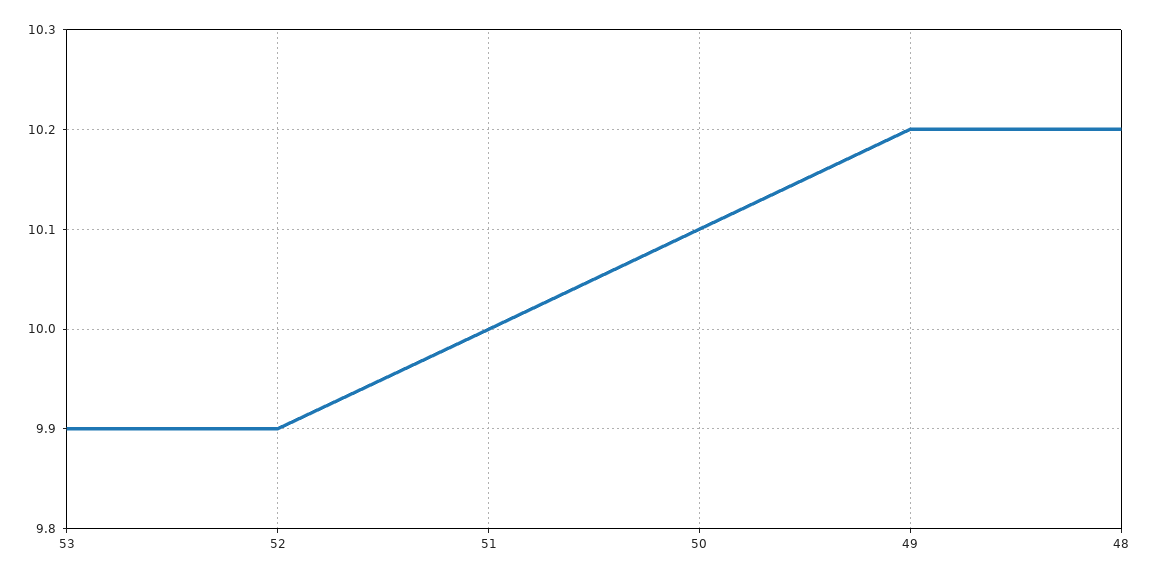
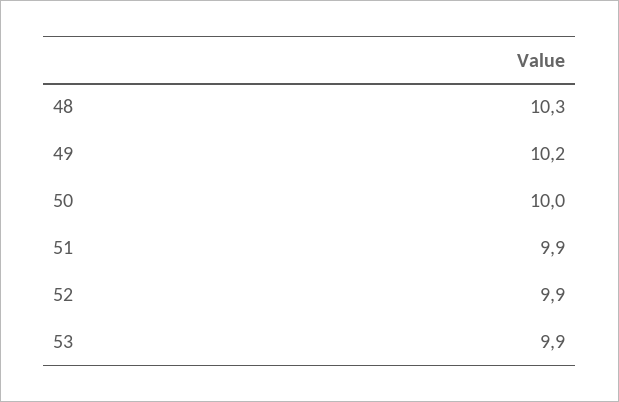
  {
    "53": 9.9,
    "52": 9.9,
-   "51": 10,
+   "51": 9.9,
-   "50": 10.1,
+   "50": 10,
    "49": 10.2,
-   "48": 10.2
+   "48": 10.3
  }

